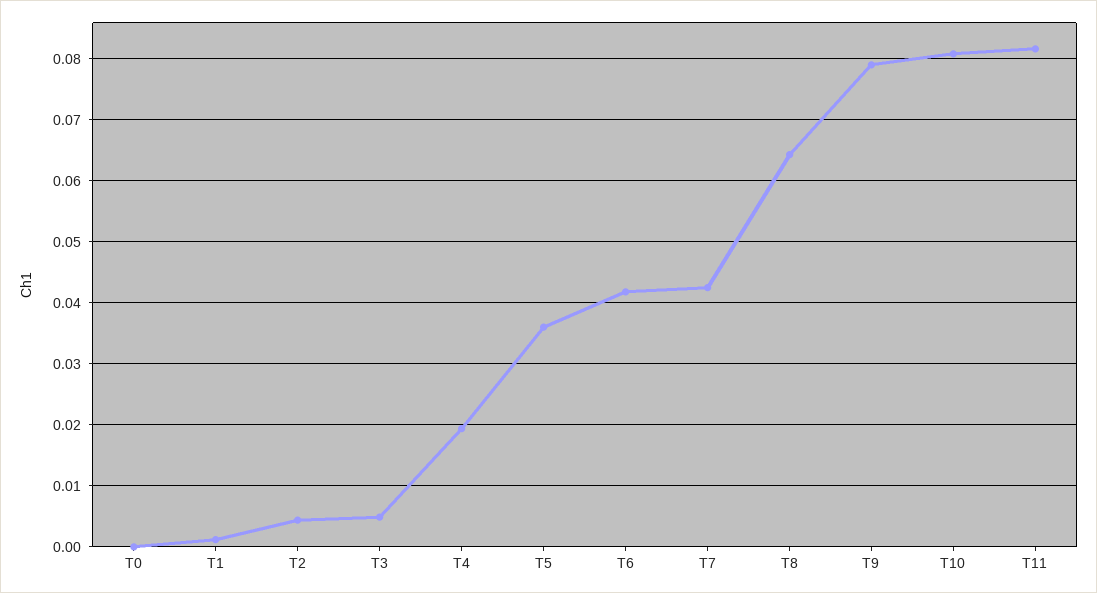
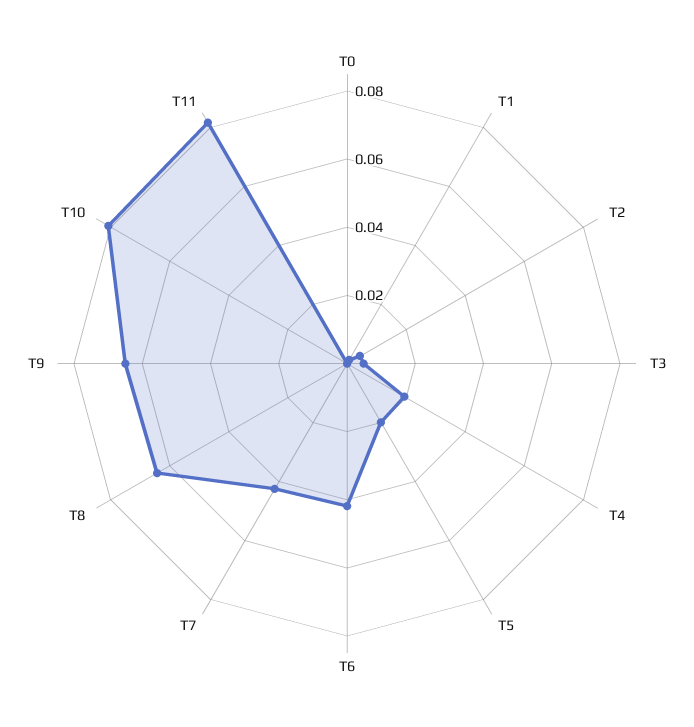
  {
    "T0": 0,
    "T1": 0.001,
    "T2": 0.004,
    "T3": 0.005,
    "T4": 0.019,
-   "T5": 0.036,
+   "T5": 0.02,
    "T6": 0.042,
    "T7": 0.043,
    "T8": 0.064,
-   "T9": 0.079,
+   "T9": 0.065,
    "T10": 0.081,
    "T11": 0.082
  }

